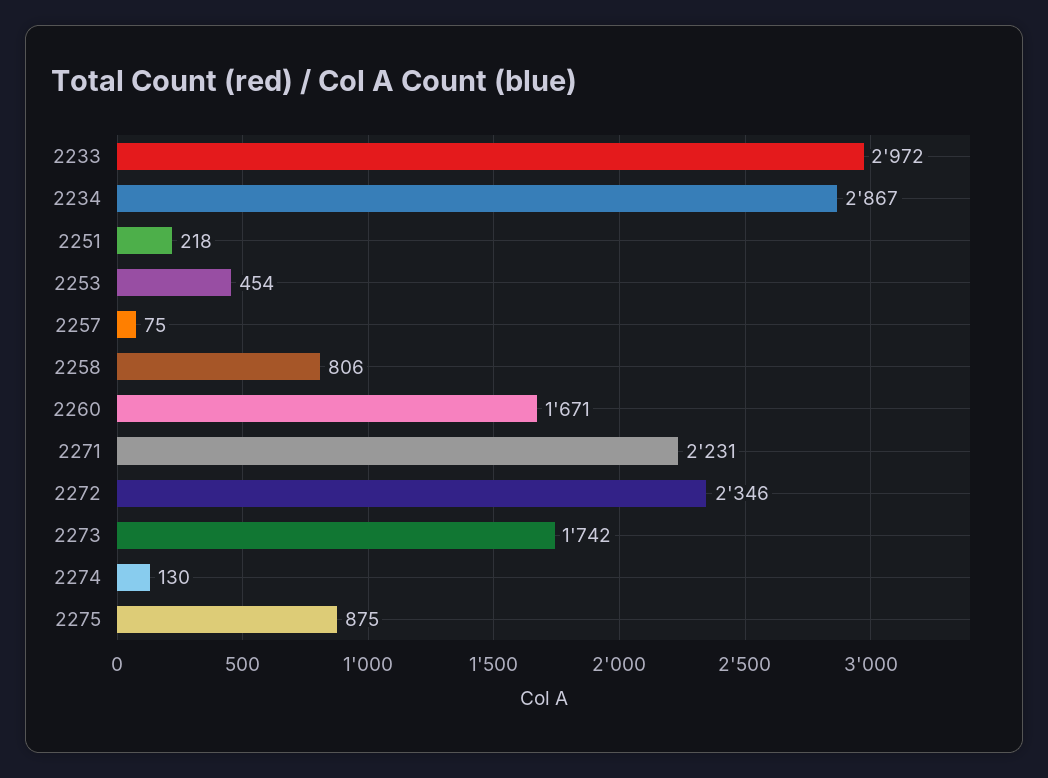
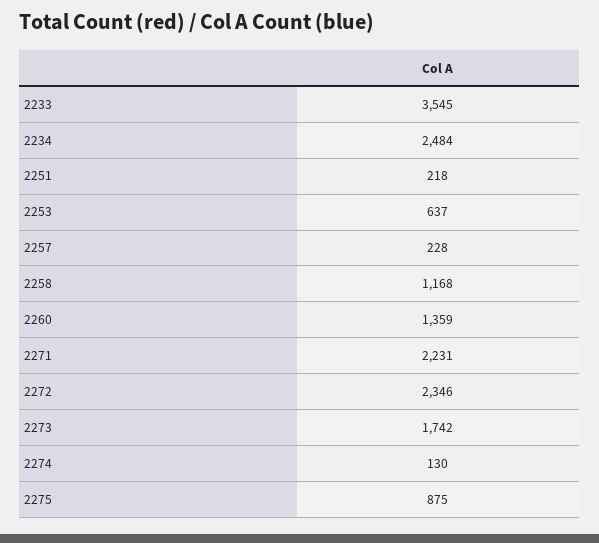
  {
-   "2233": 2972,
+   "2233": 3545,
-   "2234": 2867,
+   "2234": 2484,
    "2251": 218,
-   "2253": 454,
+   "2253": 637,
-   "2257": 75,
+   "2257": 228,
-   "2258": 806,
+   "2258": 1168,
-   "2260": 1671,
+   "2260": 1359,
    "2271": 2231,
    "2272": 2346,
    "2273": 1742,
    "2274": 130,
    "2275": 875
  }

